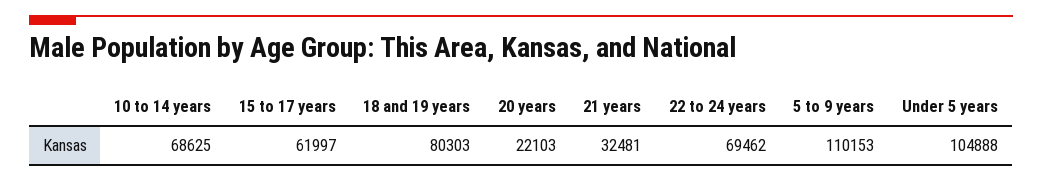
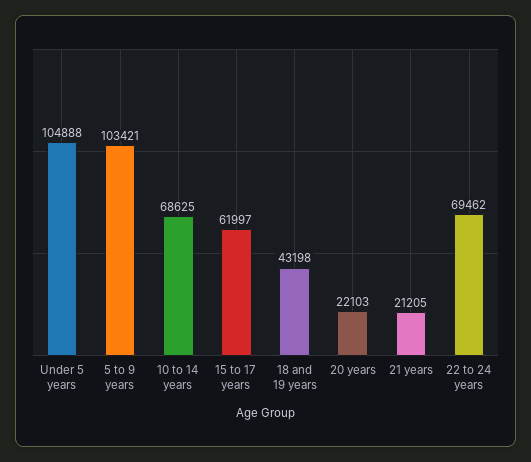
  {
    "10 to 14 years": 68625,
    "15 to 17 years": 61997,
-   "18 and 19 years": 80303,
+   "18 and 19 years": 43198,
    "20 years": 22103,
-   "21 years": 32481,
+   "21 years": 21205,
    "22 to 24 years": 69462,
-   "5 to 9 years": 110153,
+   "5 to 9 years": 103421,
    "Under 5 years": 104888
  }

